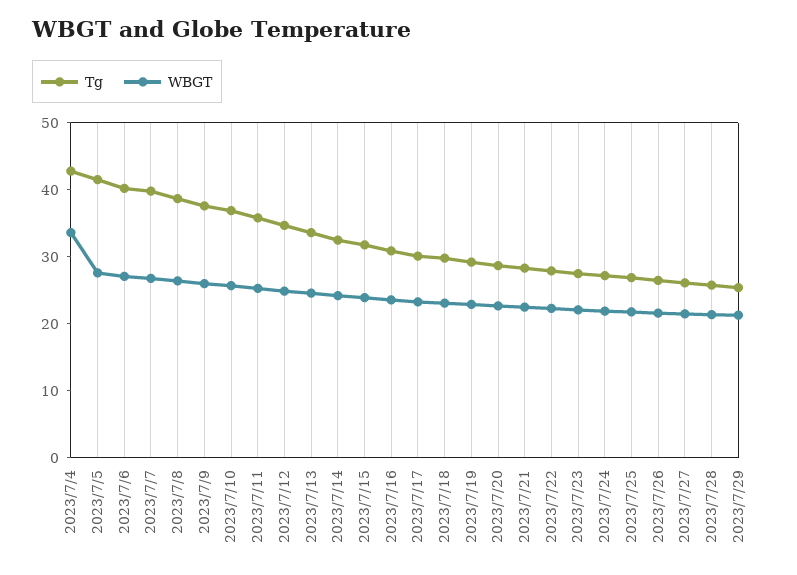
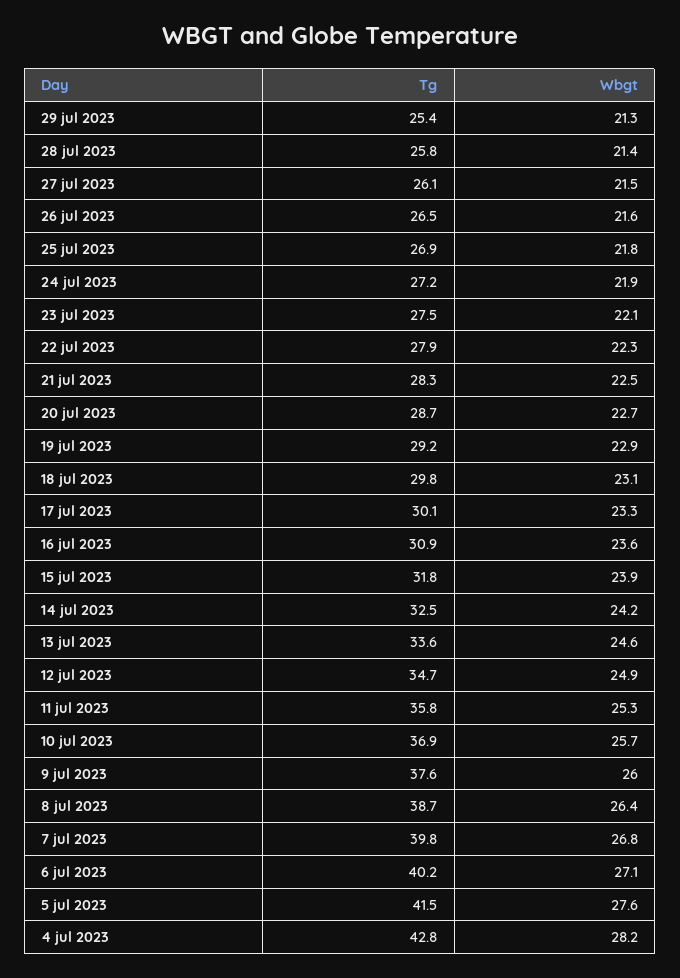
  {
    "Tg": {
      "2023/7/4": 42.8,
      "2023/7/5": 41.5,
      "2023/7/6": 40.2,
      "2023/7/7": 39.8,
      "2023/7/8": 38.7,
      "2023/7/9": 37.6,
      "2023/7/10": 36.9,
      "2023/7/11": 35.8,
      "2023/7/12": 34.7,
      "2023/7/13": 33.6,
      "2023/7/14": 32.5,
      "2023/7/15": 31.8,
      "2023/7/16": 30.9,
      "2023/7/17": 30.1,
      "2023/7/18": 29.8,
      "2023/7/19": 29.2,
      "2023/7/20": 28.7,
      "2023/7/21": 28.3,
      "2023/7/22": 27.9,
      "2023/7/23": 27.5,
      "2023/7/24": 27.2,
      "2023/7/25": 26.9,
      "2023/7/26": 26.5,
      "2023/7/27": 26.1,
      "2023/7/28": 25.8,
      "2023/7/29": 25.4
    },
    "WBGT": {
-     "2023/7/4": 34,
+     "2023/7/4": 28.2,
      "2023/7/5": 27.6,
      "2023/7/6": 27.1,
      "2023/7/7": 26.8,
      "2023/7/8": 26.4,
      "2023/7/9": 26,
      "2023/7/10": 25.7,
      "2023/7/11": 25.3,
      "2023/7/12": 24.9,
      "2023/7/13": 24.6,
      "2023/7/14": 24.2,
      "2023/7/15": 23.9,
      "2023/7/16": 23.6,
      "2023/7/17": 23.3,
      "2023/7/18": 23.1,
      "2023/7/19": 22.9,
      "2023/7/20": 22.7,
      "2023/7/21": 22.5,
      "2023/7/22": 22.3,
      "2023/7/23": 22.1,
      "2023/7/24": 21.9,
      "2023/7/25": 21.8,
      "2023/7/26": 21.6,
      "2023/7/27": 21.5,
      "2023/7/28": 21.4,
      "2023/7/29": 21.3
    }
  }

